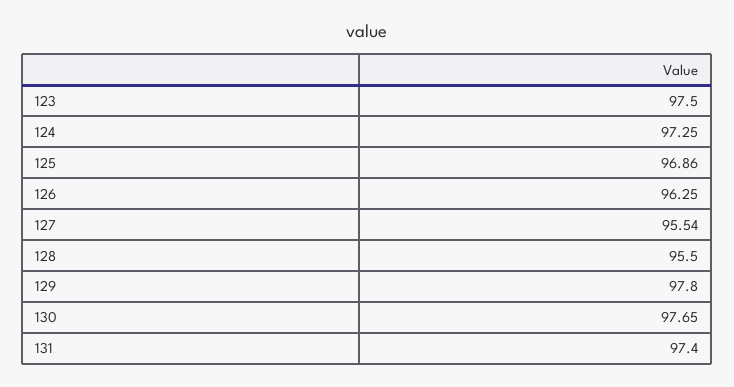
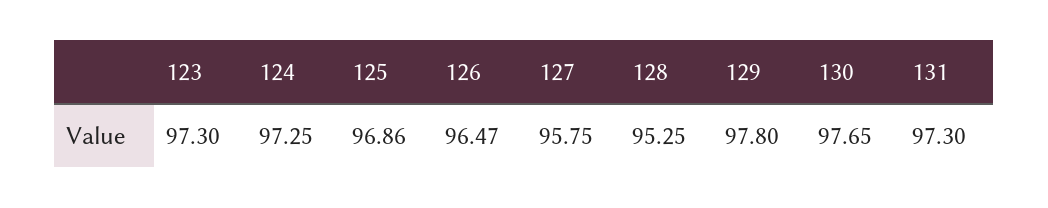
  {
-   "123": 97.5,
+   "123": 97.3,
    "124": 97.25,
    "125": 96.86,
-   "126": 96.25,
+   "126": 96.47,
-   "127": 95.54,
+   "127": 95.75,
-   "128": 95.5,
+   "128": 95.25,
    "129": 97.8,
    "130": 97.65,
-   "131": 97.4
+   "131": 97.3
  }

